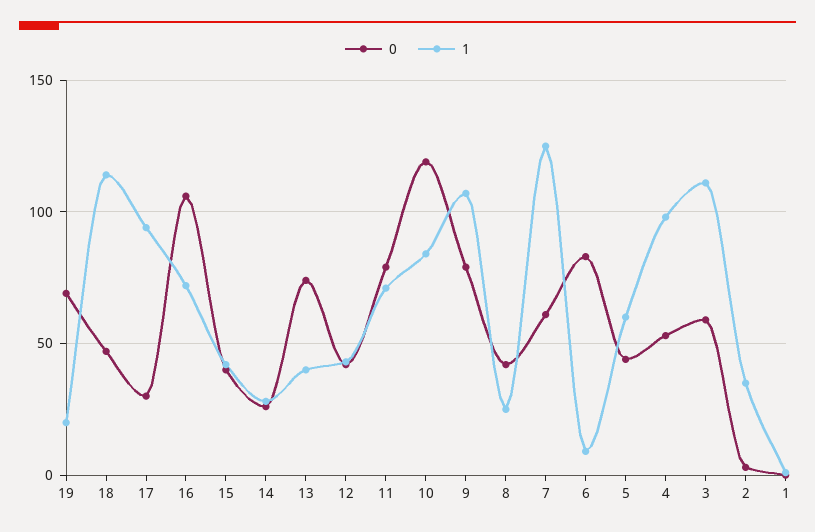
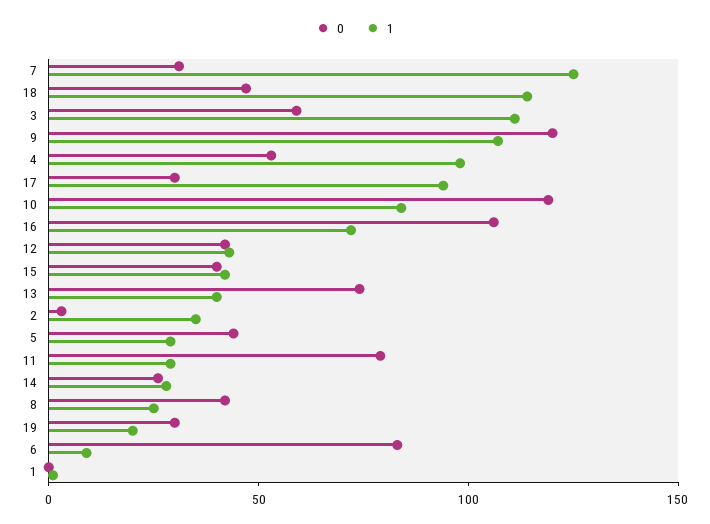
  {
    "0": {
-     "19": 70,
+     "19": 30,
      "18": 45,
      "17": 30,
      "16": 105,
      "15": 40,
      "14": 25,
      "13": 75,
      "12": 40,
      "11": 80,
      "10": 120,
-     "9": 80,
+     "9": 120,
      "8": 40,
-     "7": 60,
+     "7": 30,
      "6": 85,
      "5": 45,
      "4": 55,
      "3": 60,
      "2": 5,
      "1": 0
    },
    "1": {
      "19": 20,
      "18": 115,
      "17": 95,
      "16": 70,
      "15": 40,
      "14": 30,
      "13": 40,
      "12": 45,
-     "11": 70,
+     "11": 30,
      "10": 85,
      "9": 105,
      "8": 25,
      "7": 125,
      "6": 10,
-     "5": 60,
+     "5": 30,
      "4": 100,
      "3": 110,
      "2": 35,
      "1": 0
    }
  }

